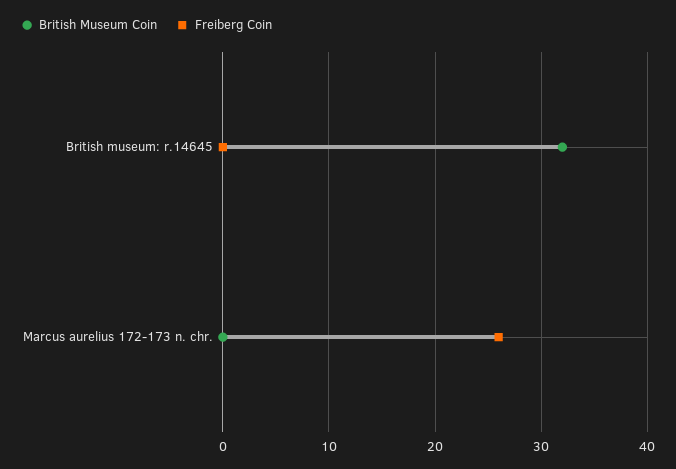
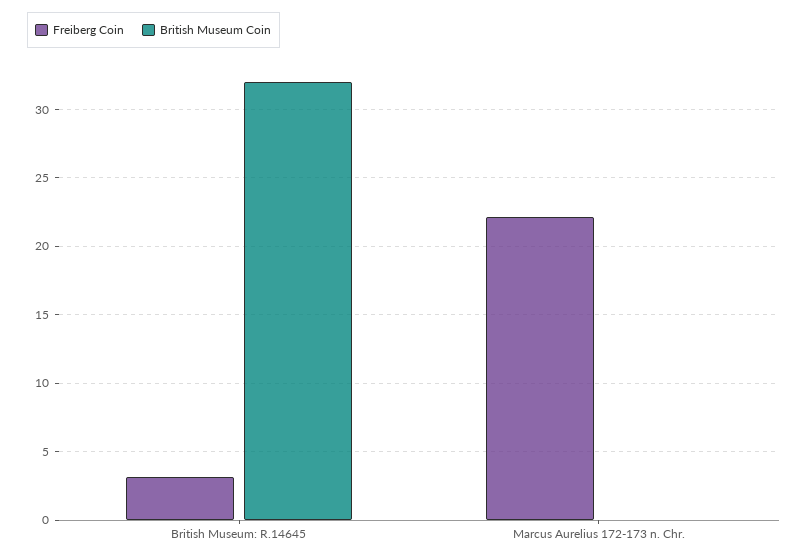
  {
    "British Museum Coin": {
      "British museum: r.14645": 32,
      "Marcus aurelius 172-173 n. chr.": 0
    },
    "Freiberg Coin": {
-     "British museum: r.14645": 0,
+     "British museum: r.14645": 3,
-     "Marcus aurelius 172-173 n. chr.": 26
+     "Marcus aurelius 172-173 n. chr.": 22
    }
  }

